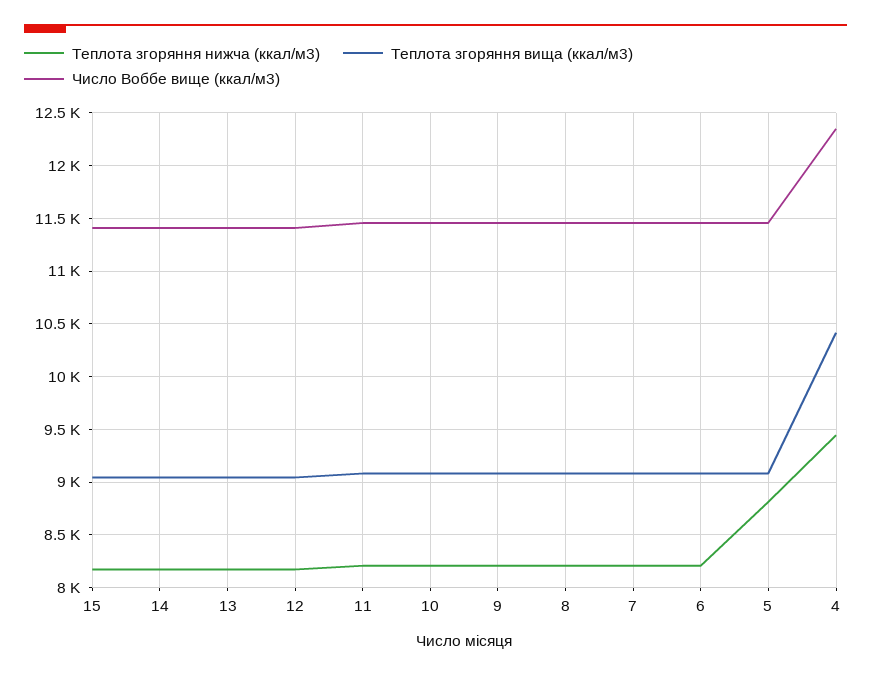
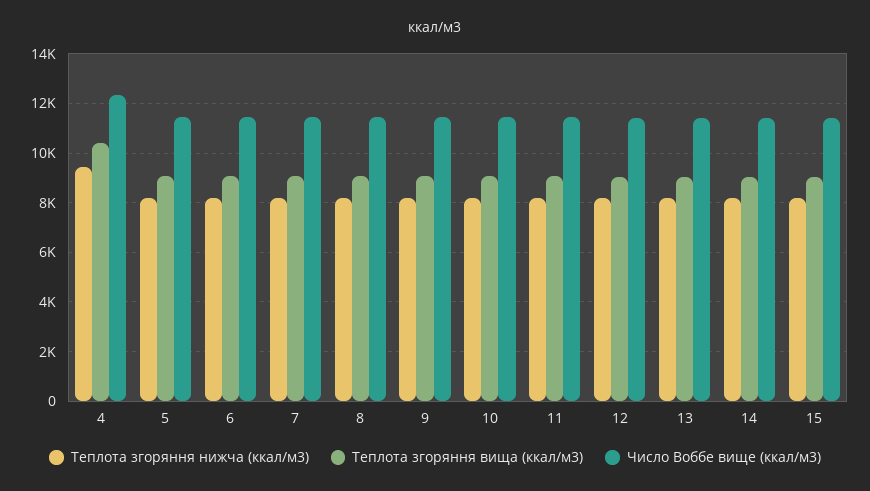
  {
    "Теплота згоряння нижча (ккал/м3)": {
      "15": 8200,
      "14": 8200,
      "13": 8200,
      "12": 8200,
      "11": 8200,
      "10": 8200,
      "9": 8200,
      "8": 8200,
      "7": 8200,
      "6": 8200,
-     "5": 8800,
+     "5": 8250,
      "4": 9400
    },
    "Теплота згоряння вища (ккал/м3)": {
      "15": 9000,
      "14": 9000,
      "13": 9000,
      "12": 9000,
      "11": 9100,
      "10": 9100,
      "9": 9100,
      "8": 9100,
      "7": 9100,
      "6": 9100,
      "5": 9100,
      "4": 10400
    },
    "Число Воббе вище (ккал/м3)": {
      "15": 11400,
      "14": 11400,
      "13": 11400,
      "12": 11400,
      "11": 11500,
      "10": 11500,
      "9": 11500,
      "8": 11500,
      "7": 11500,
      "6": 11500,
      "5": 11500,
      "4": 12300
    }
  }

